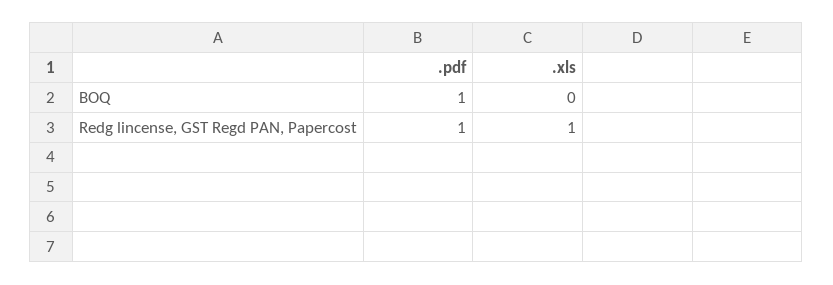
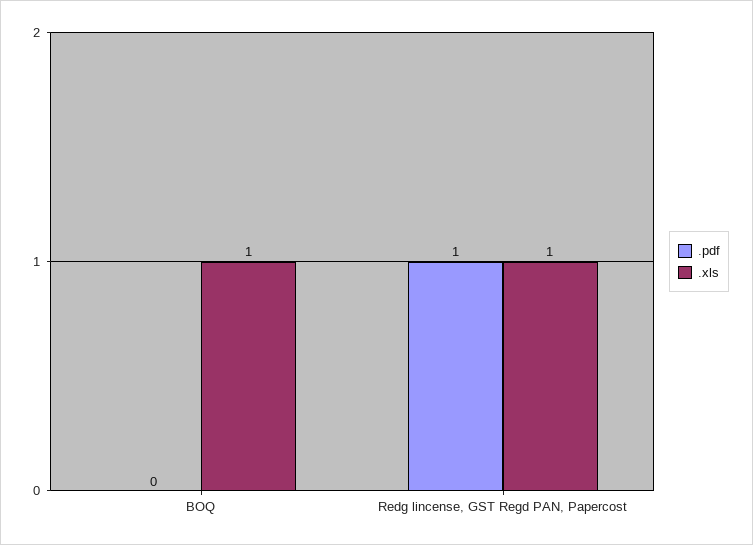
  {
    ".pdf": {
-     "BOQ": 1,
+     "BOQ": 0,
      "Redg lincense, GST Regd PAN, Papercost": 1
    },
    ".xls": {
-     "BOQ": 0,
+     "BOQ": 1,
      "Redg lincense, GST Regd PAN, Papercost": 1
    }
  }

